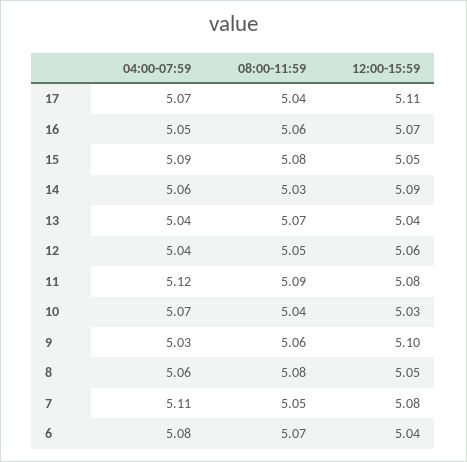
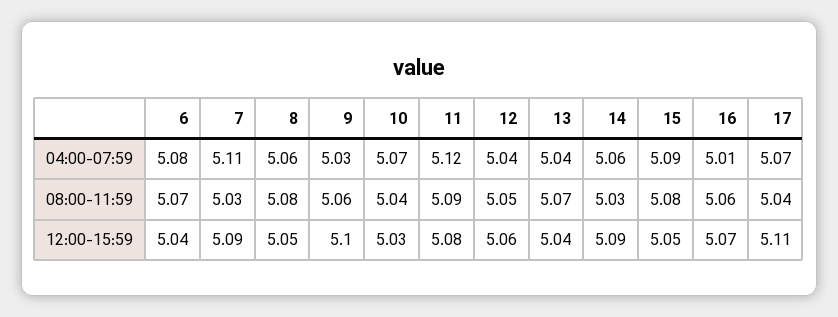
  {
    "04:00-07:59": {
      "17": 5.07,
-     "16": 5.05,
+     "16": 5.01,
      "15": 5.09,
      "14": 5.06,
      "13": 5.04,
      "12": 5.04,
      "11": 5.12,
      "10": 5.07,
      "9": 5.03,
      "8": 5.06,
      "7": 5.11,
      "6": 5.08
    },
    "08:00-11:59": {
      "17": 5.04,
      "16": 5.06,
      "15": 5.08,
      "14": 5.03,
      "13": 5.07,
      "12": 5.05,
      "11": 5.09,
      "10": 5.04,
      "9": 5.06,
      "8": 5.08,
-     "7": 5.05,
+     "7": 5.03,
      "6": 5.07
    },
    "12:00-15:59": {
      "17": 5.11,
      "16": 5.07,
      "15": 5.05,
      "14": 5.09,
      "13": 5.04,
      "12": 5.06,
      "11": 5.08,
      "10": 5.03,
      "9": 5.1,
      "8": 5.05,
-     "7": 5.08,
+     "7": 5.09,
      "6": 5.04
    }
  }

